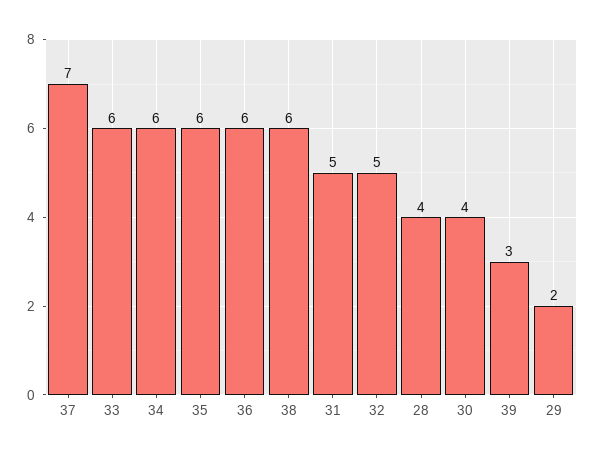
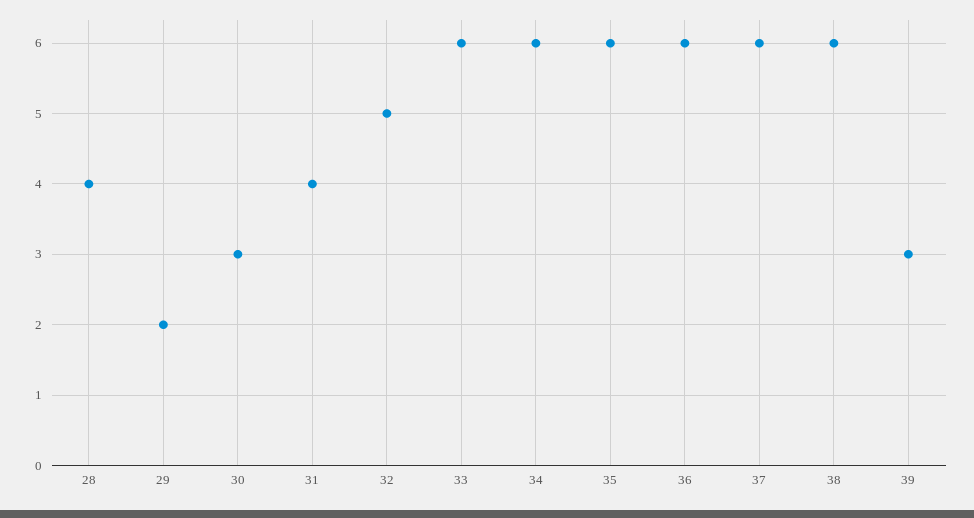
  {
-   "37": 7,
+   "37": 6,
    "33": 6,
    "34": 6,
    "35": 6,
    "36": 6,
    "38": 6,
-   "31": 5,
+   "31": 4,
    "32": 5,
    "28": 4,
-   "30": 4,
+   "30": 3,
    "39": 3,
    "29": 2
  }

